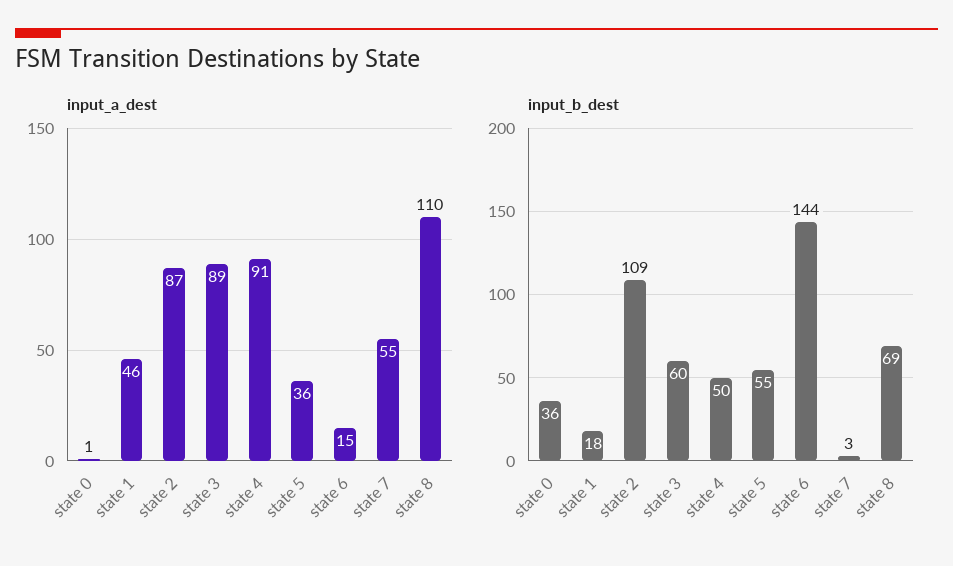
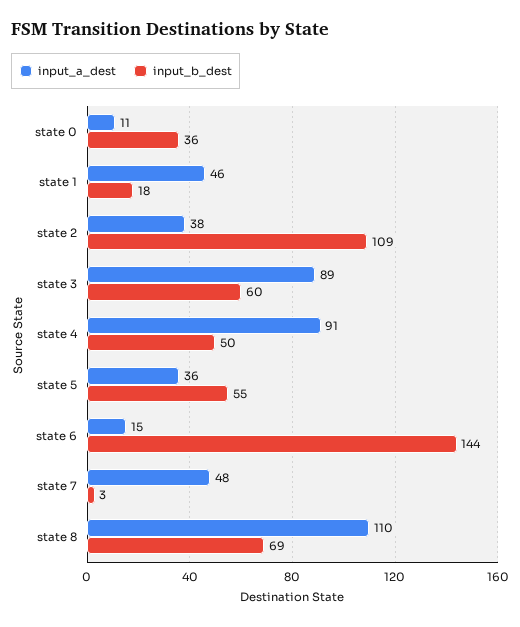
  {
    "input_a_dest": {
-     "state 0": 1,
+     "state 0": 11,
      "state 1": 46,
-     "state 2": 87,
+     "state 2": 38,
      "state 3": 89,
      "state 4": 91,
      "state 5": 36,
      "state 6": 15,
-     "state 7": 55,
+     "state 7": 48,
      "state 8": 110
    },
    "input_b_dest": {
      "state 0": 36,
      "state 1": 18,
      "state 2": 109,
      "state 3": 60,
      "state 4": 50,
      "state 5": 55,
      "state 6": 144,
      "state 7": 3,
      "state 8": 69
    }
  }

